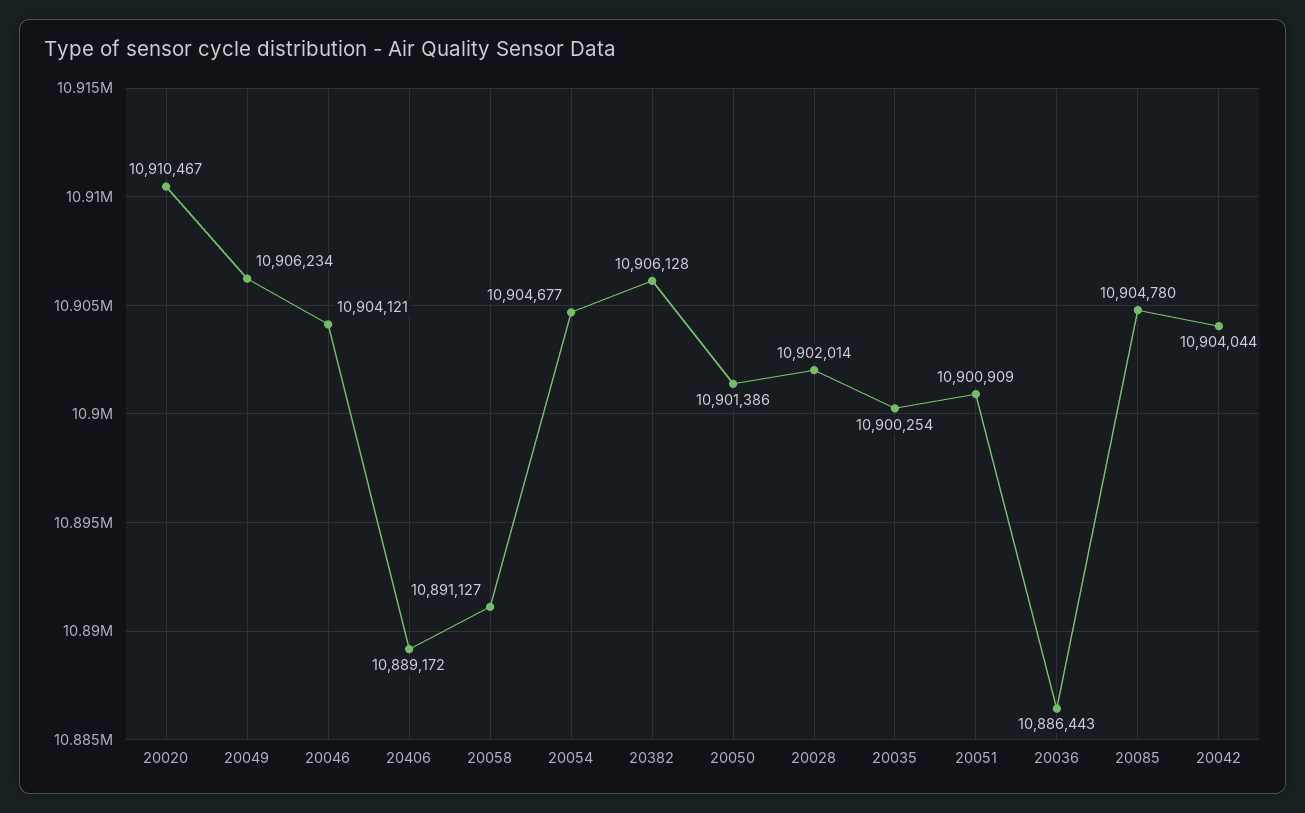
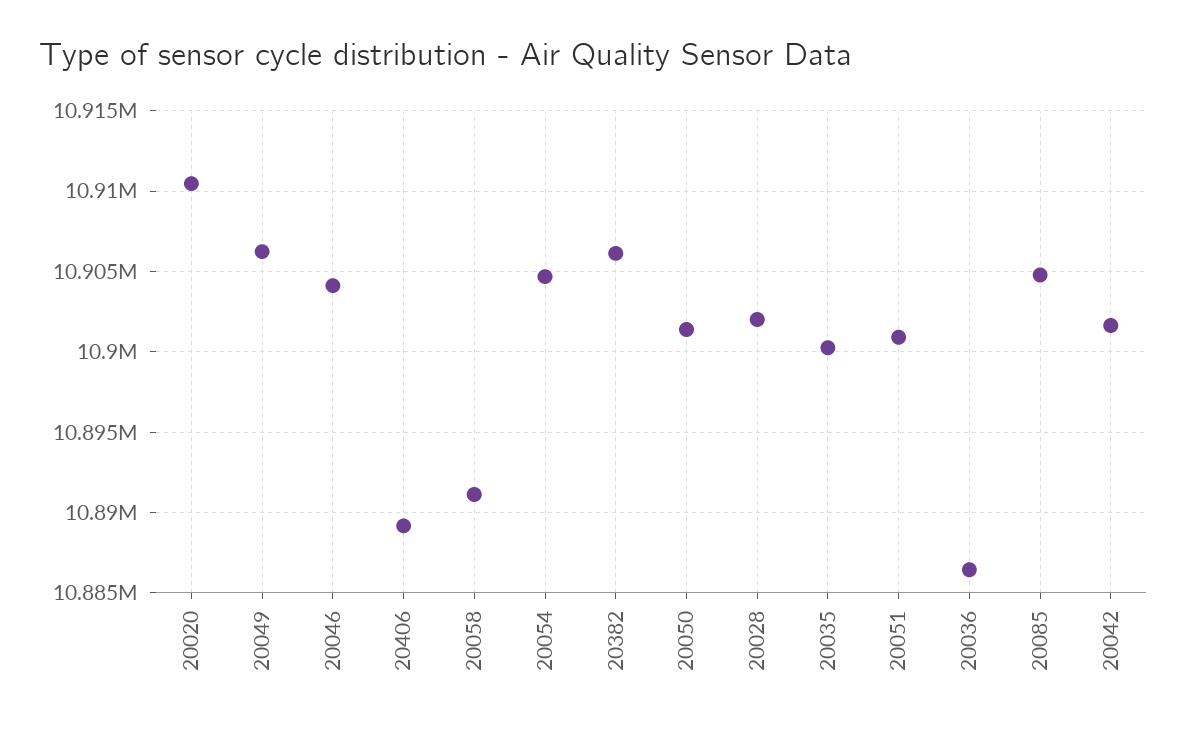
  {
    "20020": 10910467,
    "20049": 10906234,
    "20046": 10904121,
    "20406": 10889172,
    "20058": 10891127,
    "20054": 10904677,
    "20382": 10906128,
    "20050": 10901386,
    "20028": 10902014,
    "20035": 10900254,
    "20051": 10900909,
    "20036": 10886443,
    "20085": 10904780,
-   "20042": 10904044
+   "20042": 10901500
  }

